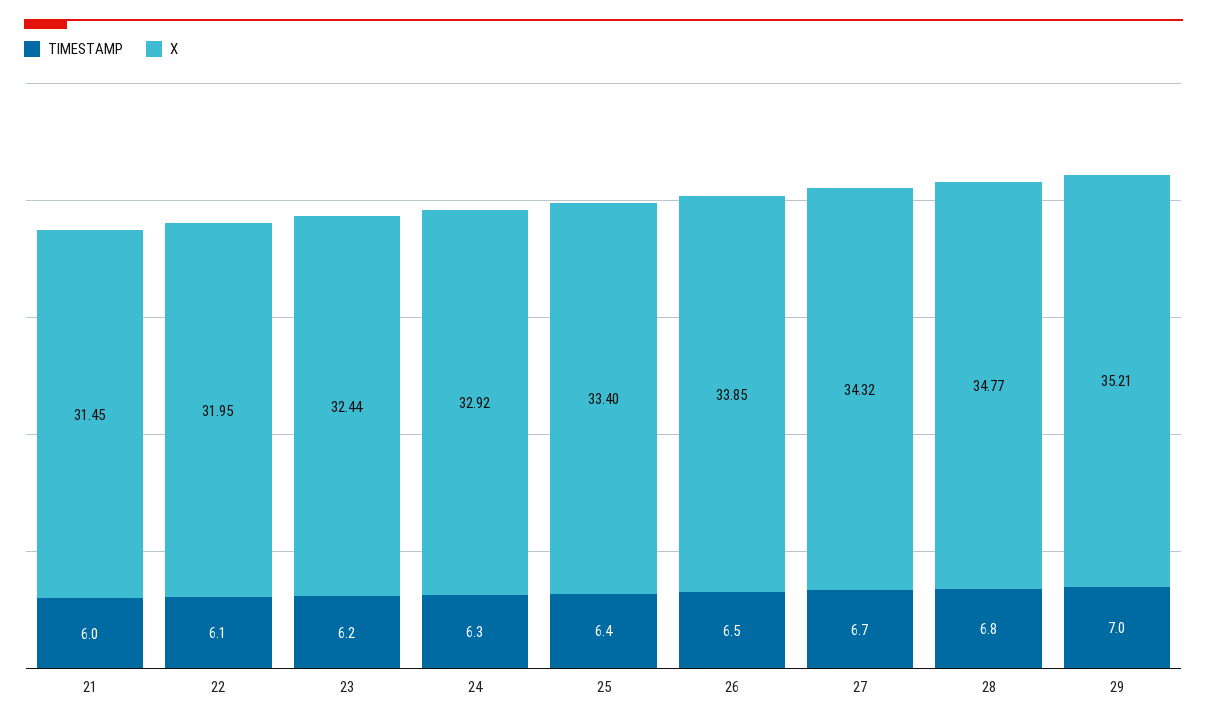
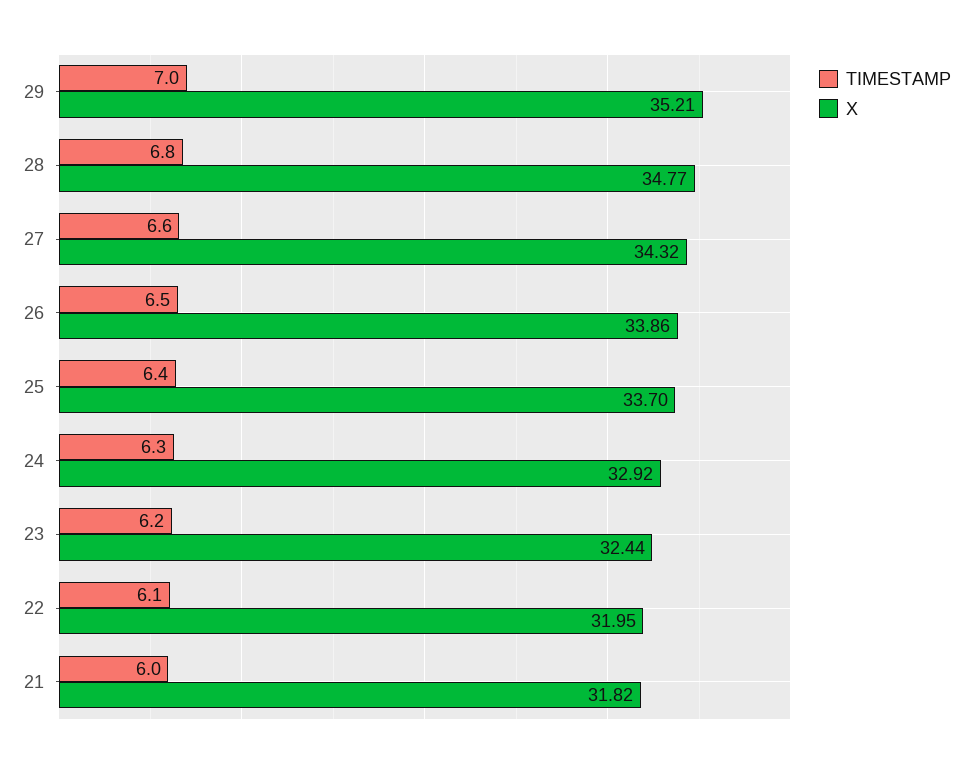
  {
    "TIMESTAMP": {
      "21": 6,
      "22": 6.1,
      "23": 6.2,
      "24": 6.3,
      "25": 6.4,
      "26": 6.5,
-     "27": 6.7,
+     "27": 6.6,
      "28": 6.8,
      "29": 7
    },
    "X": {
-     "21": 31.45,
+     "21": 31.82,
      "22": 31.95,
      "23": 32.44,
      "24": 32.92,
-     "25": 33.4,
+     "25": 33.7,
-     "26": 33.85,
+     "26": 33.86,
      "27": 34.32,
      "28": 34.77,
      "29": 35.21
    }
  }

